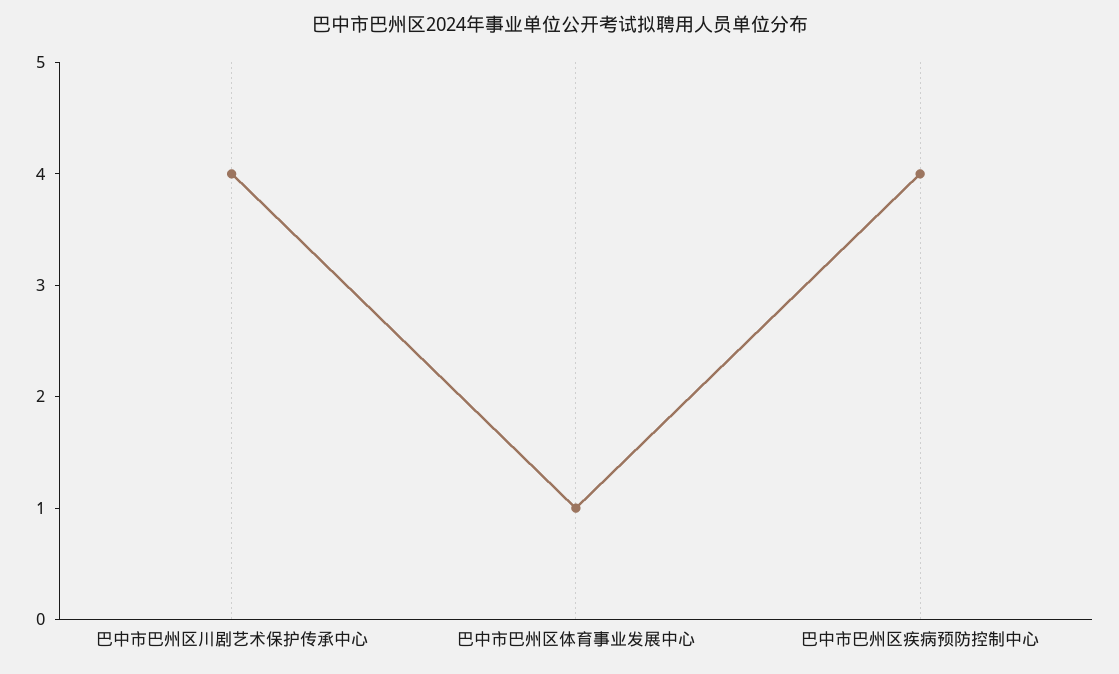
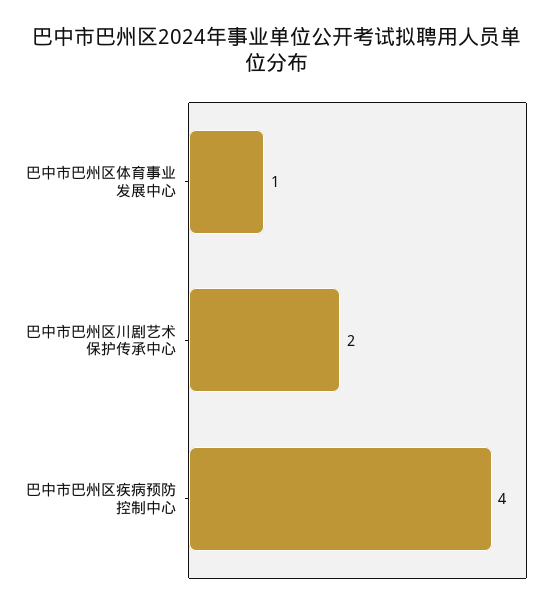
  {
-   "巴中市巴州区川剧艺术保护传承中心": 4,
+   "巴中市巴州区川剧艺术保护传承中心": 2,
    "巴中市巴州区体育事业发展中心": 1,
    "巴中市巴州区疾病预防控制中心": 4
  }

